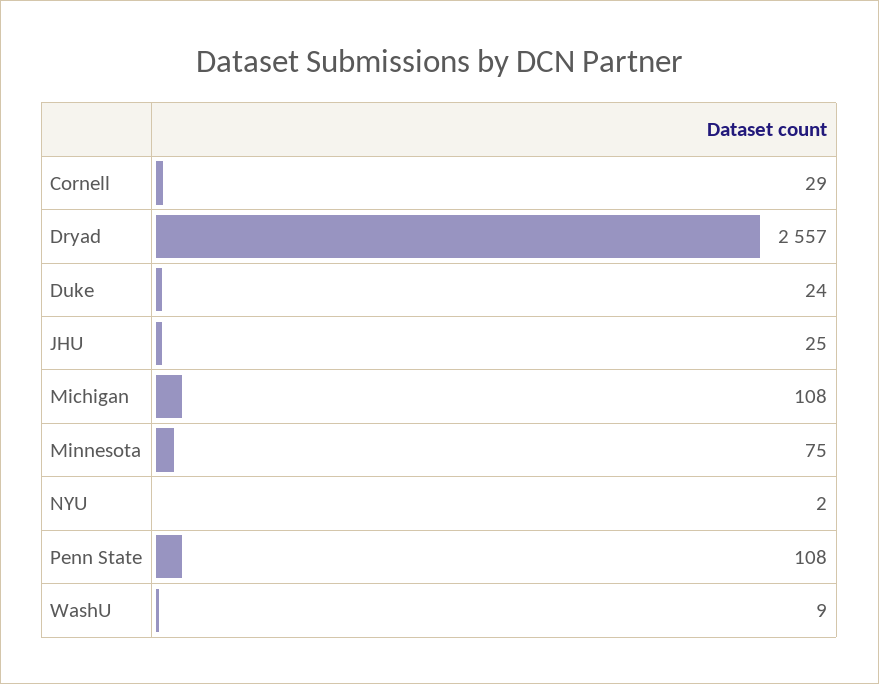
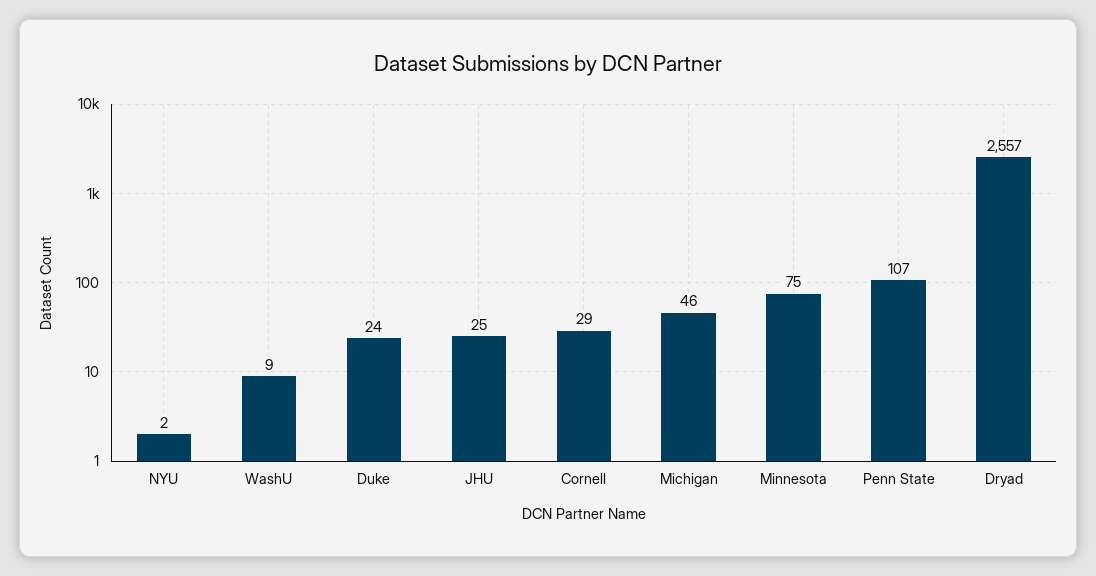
  {
    "Cornell": 29,
    "Dryad": 2557,
    "Duke": 24,
    "JHU": 25,
-   "Michigan": 108,
+   "Michigan": 46,
    "Minnesota": 75,
    "NYU": 2,
-   "Penn State": 108,
+   "Penn State": 107,
    "WashU": 9
  }

